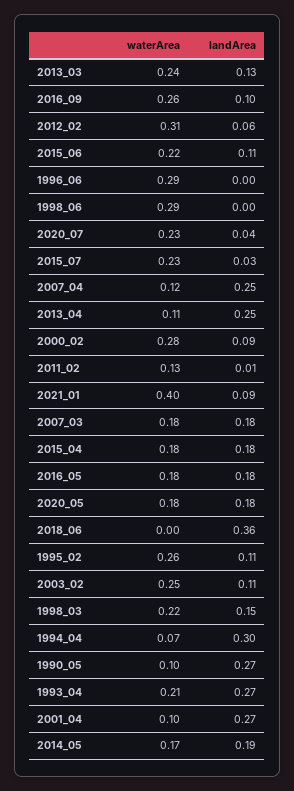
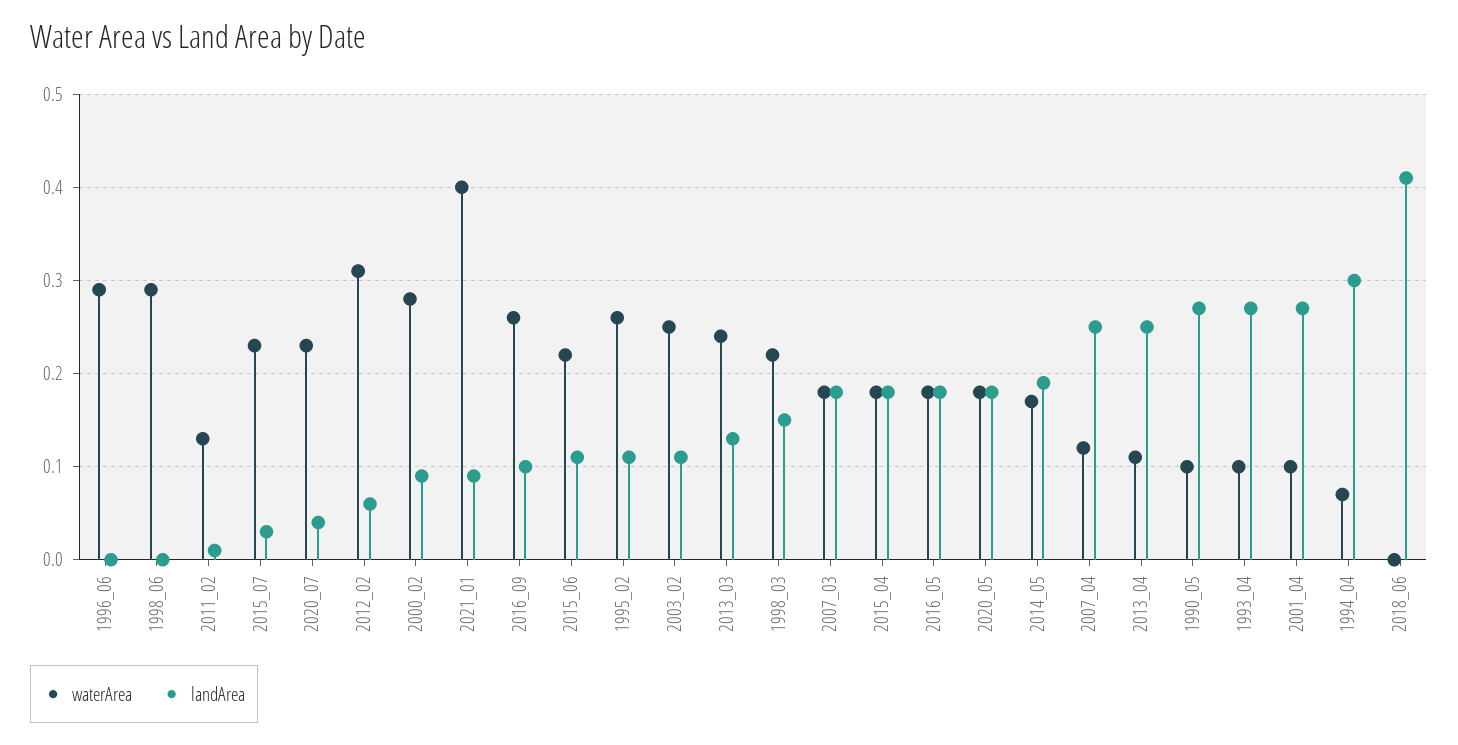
  {
    "waterArea": {
      "2013_03": 0.24,
      "2016_09": 0.26,
      "2012_02": 0.31,
      "2015_06": 0.22,
      "1996_06": 0.29,
      "1998_06": 0.29,
      "2020_07": 0.23,
      "2015_07": 0.23,
      "2007_04": 0.12,
      "2013_04": 0.11,
      "2000_02": 0.28,
      "2011_02": 0.13,
      "2021_01": 0.4,
      "2007_03": 0.18,
      "2015_04": 0.18,
      "2016_05": 0.18,
      "2020_05": 0.18,
      "2018_06": 0,
      "1995_02": 0.26,
      "2003_02": 0.25,
      "1998_03": 0.22,
      "1994_04": 0.07,
      "1990_05": 0.1,
-     "1993_04": 0.21,
+     "1993_04": 0.1,
      "2001_04": 0.1,
      "2014_05": 0.17
    },
    "landArea": {
      "2013_03": 0.13,
      "2016_09": 0.1,
      "2012_02": 0.06,
      "2015_06": 0.11,
      "1996_06": 0,
      "1998_06": 0,
      "2020_07": 0.04,
      "2015_07": 0.03,
      "2007_04": 0.25,
      "2013_04": 0.25,
      "2000_02": 0.09,
      "2011_02": 0.01,
      "2021_01": 0.09,
      "2007_03": 0.18,
      "2015_04": 0.18,
      "2016_05": 0.18,
      "2020_05": 0.18,
-     "2018_06": 0.36,
+     "2018_06": 0.41,
      "1995_02": 0.11,
      "2003_02": 0.11,
      "1998_03": 0.15,
      "1994_04": 0.3,
      "1990_05": 0.27,
      "1993_04": 0.27,
      "2001_04": 0.27,
      "2014_05": 0.19
    }
  }

